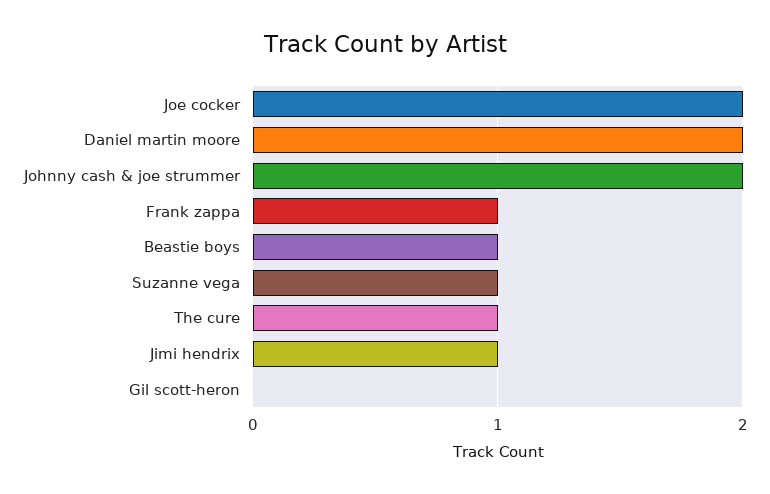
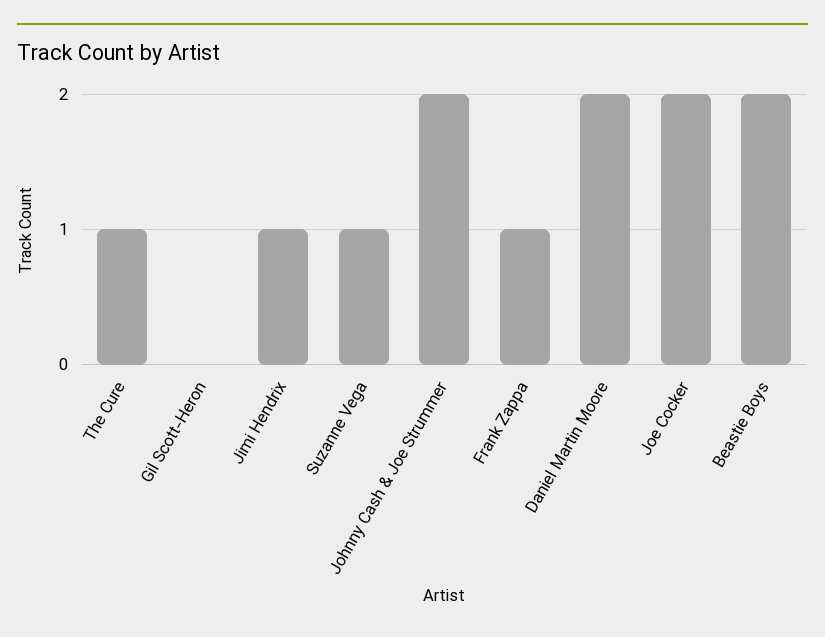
  {
    "Joe cocker": 2,
    "Daniel martin moore": 2,
    "Johnny cash & joe strummer": 2,
    "Frank zappa": 1,
-   "Beastie boys": 1,
+   "Beastie boys": 2,
    "Suzanne vega": 1,
    "The cure": 1,
    "Jimi hendrix": 1,
    "Gil scott-heron": 0
  }

